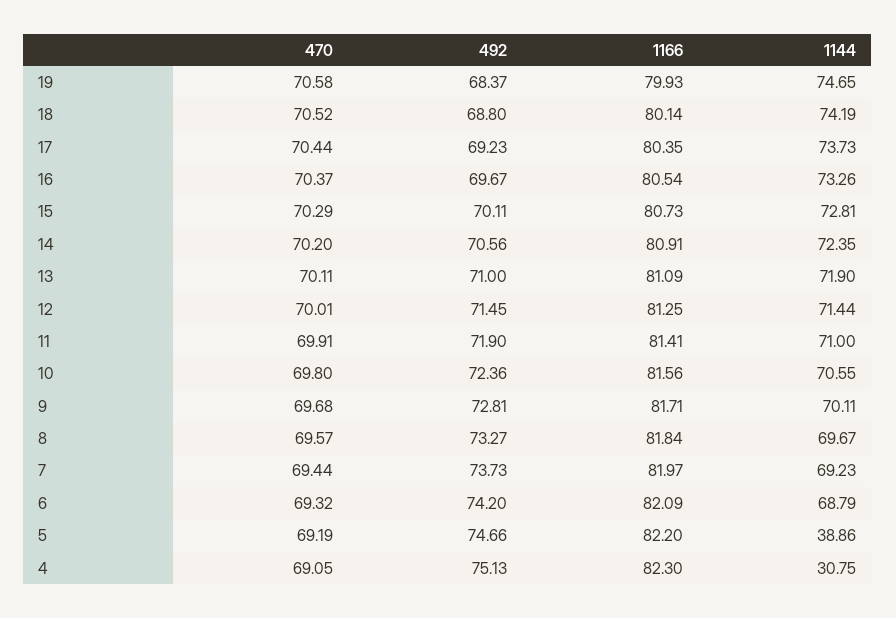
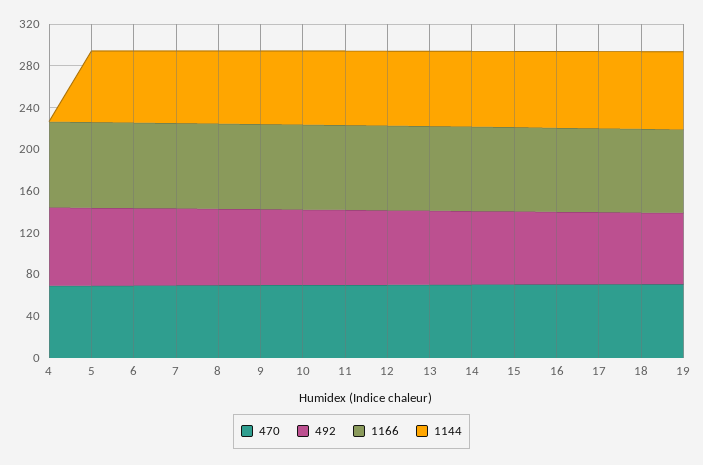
  {
    "470": {
      "19": 70.58,
      "18": 70.52,
      "17": 70.44,
      "16": 70.37,
      "15": 70.29,
      "14": 70.2,
      "13": 70.11,
      "12": 70.01,
      "11": 69.91,
      "10": 69.8,
      "9": 69.68,
      "8": 69.57,
      "7": 69.44,
      "6": 69.32,
      "5": 69.19,
      "4": 69.05
    },
    "492": {
      "19": 68.37,
      "18": 68.8,
      "17": 69.23,
      "16": 69.67,
      "15": 70.11,
      "14": 70.56,
      "13": 71,
      "12": 71.45,
      "11": 71.9,
      "10": 72.36,
      "9": 72.81,
      "8": 73.27,
      "7": 73.73,
      "6": 74.2,
      "5": 74.66,
      "4": 75.13
    },
    "1166": {
      "19": 79.93,
      "18": 80.14,
      "17": 80.35,
      "16": 80.54,
      "15": 80.73,
      "14": 80.91,
      "13": 81.09,
      "12": 81.25,
      "11": 81.41,
      "10": 81.56,
      "9": 81.71,
      "8": 81.84,
      "7": 81.97,
      "6": 82.09,
      "5": 82.2,
      "4": 82.3
    },
    "1144": {
      "19": 74.65,
      "18": 74.19,
      "17": 73.73,
      "16": 73.26,
      "15": 72.81,
      "14": 72.35,
      "13": 71.9,
      "12": 71.44,
      "11": 71,
      "10": 70.55,
      "9": 70.11,
      "8": 69.67,
      "7": 69.23,
      "6": 68.79,
-     "5": 38.86,
+     "5": 70,
-     "4": 30.75
+     "4": 0
    }
  }

